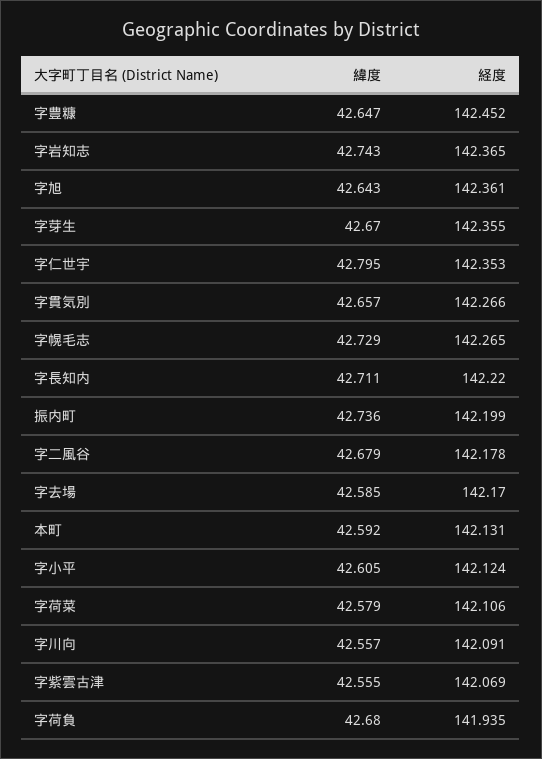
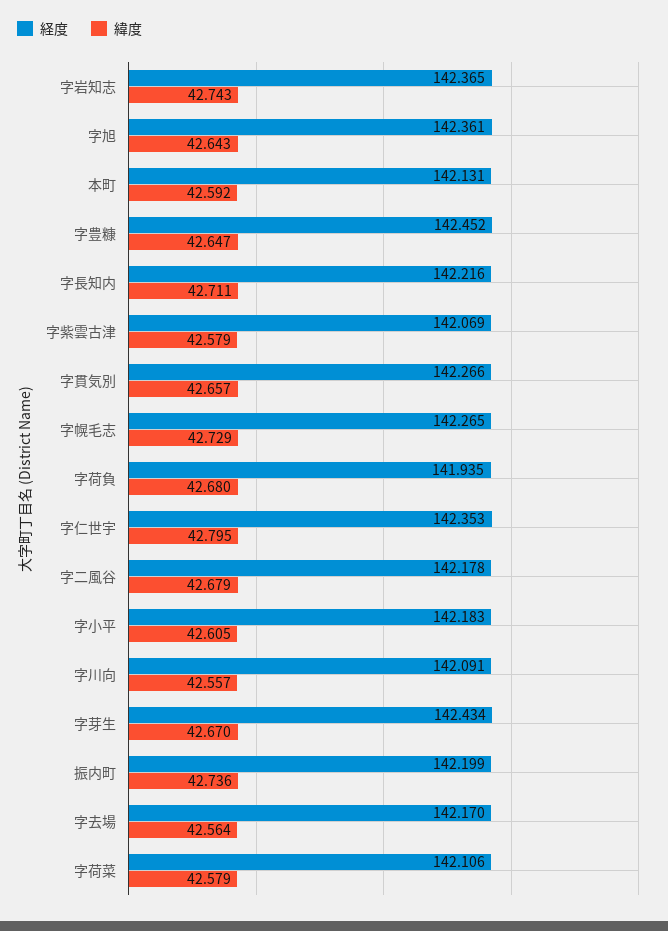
  {
    "緯度": {
      "字豊糠": 42.647,
      "字岩知志": 42.743,
      "字旭": 42.643,
      "字芽生": 42.67,
      "字仁世宇": 42.795,
      "字貫気別": 42.657,
      "字幌毛志": 42.729,
      "字長知内": 42.711,
      "振内町": 42.736,
      "字二風谷": 42.679,
-     "字去場": 42.585,
+     "字去場": 42.564,
      "本町": 42.592,
      "字小平": 42.605,
      "字荷菜": 42.579,
      "字川向": 42.557,
-     "字紫雲古津": 42.555,
+     "字紫雲古津": 42.579,
      "字荷負": 42.68
    },
    "経度": {
      "字豊糠": 142.452,
      "字岩知志": 142.365,
      "字旭": 142.361,
-     "字芽生": 142.355,
+     "字芽生": 142.434,
      "字仁世宇": 142.353,
      "字貫気別": 142.266,
      "字幌毛志": 142.265,
-     "字長知内": 142.22,
+     "字長知内": 142.216,
      "振内町": 142.199,
      "字二風谷": 142.178,
      "字去場": 142.17,
      "本町": 142.131,
-     "字小平": 142.124,
+     "字小平": 142.183,
      "字荷菜": 142.106,
      "字川向": 142.091,
      "字紫雲古津": 142.069,
      "字荷負": 141.935
    }
  }

